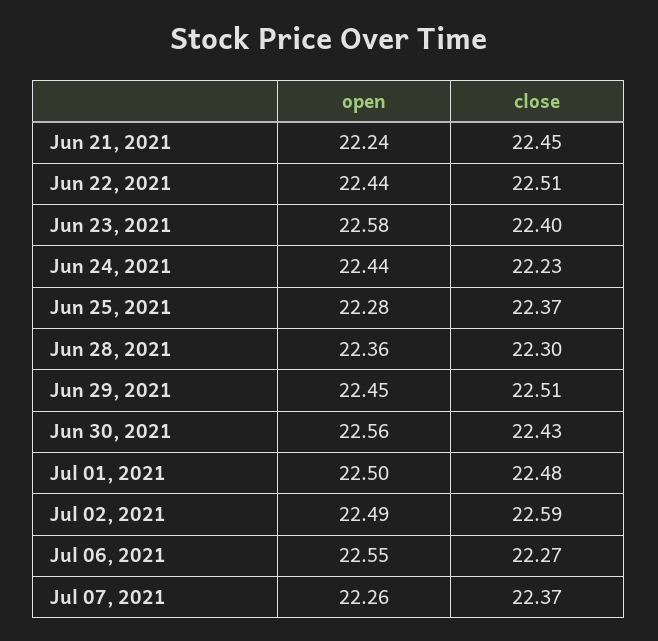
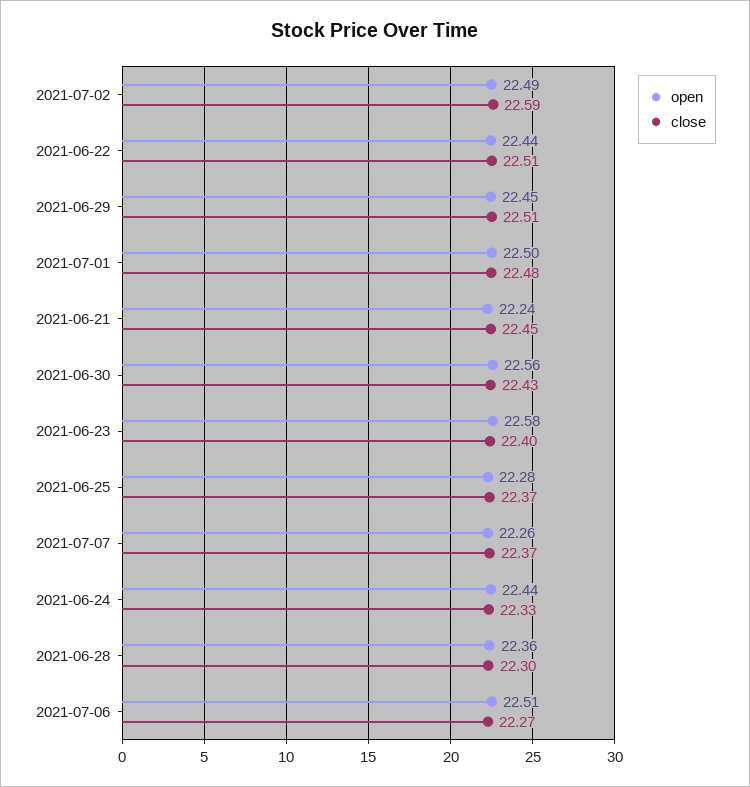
  {
    "open": {
      "Jun 21, 2021": 22.24,
      "Jun 22, 2021": 22.44,
      "Jun 23, 2021": 22.58,
      "Jun 24, 2021": 22.44,
      "Jun 25, 2021": 22.28,
      "Jun 28, 2021": 22.36,
      "Jun 29, 2021": 22.45,
      "Jun 30, 2021": 22.56,
      "Jul 01, 2021": 22.5,
      "Jul 02, 2021": 22.49,
-     "Jul 06, 2021": 22.55,
+     "Jul 06, 2021": 22.51,
      "Jul 07, 2021": 22.26
    },
    "close": {
      "Jun 21, 2021": 22.45,
      "Jun 22, 2021": 22.51,
      "Jun 23, 2021": 22.4,
-     "Jun 24, 2021": 22.23,
+     "Jun 24, 2021": 22.33,
      "Jun 25, 2021": 22.37,
      "Jun 28, 2021": 22.3,
      "Jun 29, 2021": 22.51,
      "Jun 30, 2021": 22.43,
      "Jul 01, 2021": 22.48,
      "Jul 02, 2021": 22.59,
      "Jul 06, 2021": 22.27,
      "Jul 07, 2021": 22.37
    }
  }

